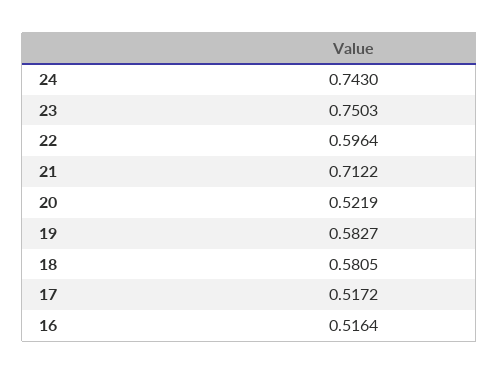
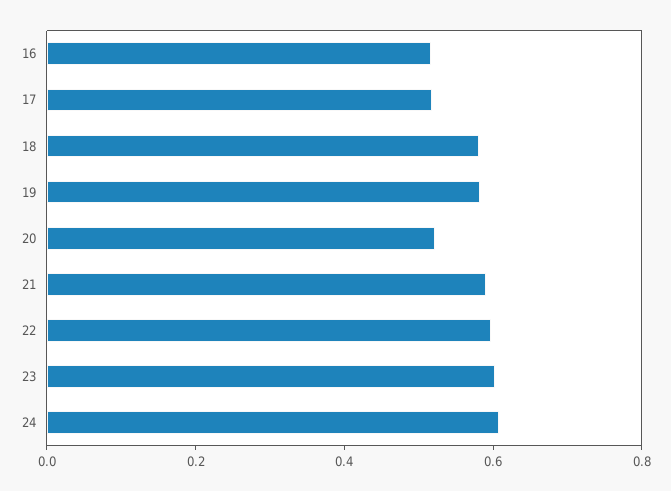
  {
-   "24": 0.743,
+   "24": 0.6,
-   "23": 0.7503,
+   "23": 0.6,
    "22": 0.5964,
-   "21": 0.7122,
+   "21": 0.6,
    "20": 0.5219,
    "19": 0.5827,
    "18": 0.5805,
    "17": 0.5172,
    "16": 0.5164
  }

